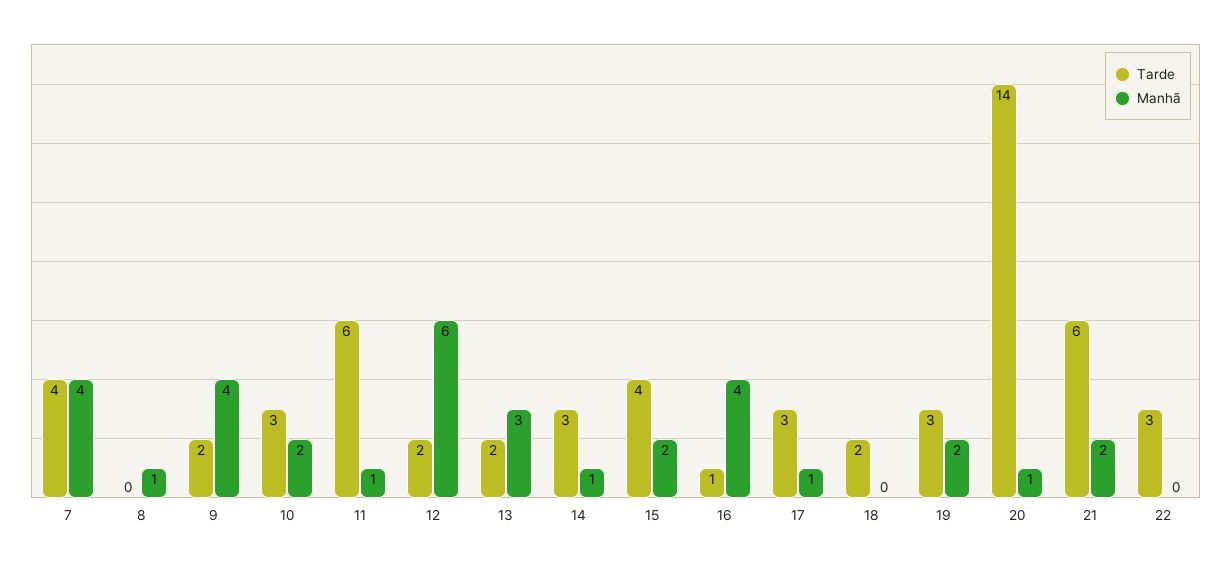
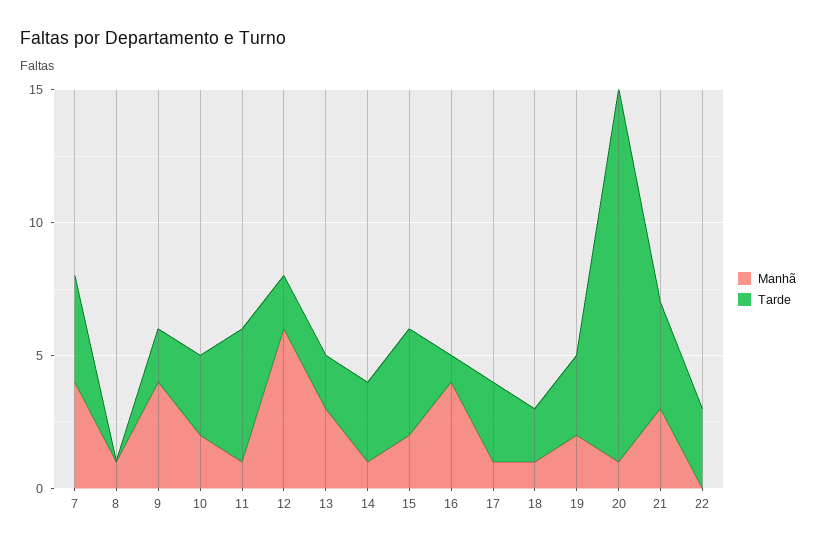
  {
    "Tarde": {
      "7": 4,
      "8": 0,
      "9": 2,
      "10": 3,
-     "11": 6,
+     "11": 5,
      "12": 2,
      "13": 2,
      "14": 3,
      "15": 4,
      "16": 1,
      "17": 3,
      "18": 2,
      "19": 3,
      "20": 14,
-     "21": 6,
+     "21": 4,
      "22": 3
    },
    "Manhã": {
      "7": 4,
      "8": 1,
      "9": 4,
      "10": 2,
      "11": 1,
      "12": 6,
      "13": 3,
      "14": 1,
      "15": 2,
      "16": 4,
      "17": 1,
-     "18": 0,
+     "18": 1,
      "19": 2,
      "20": 1,
-     "21": 2,
+     "21": 3,
      "22": 0
    }
  }

